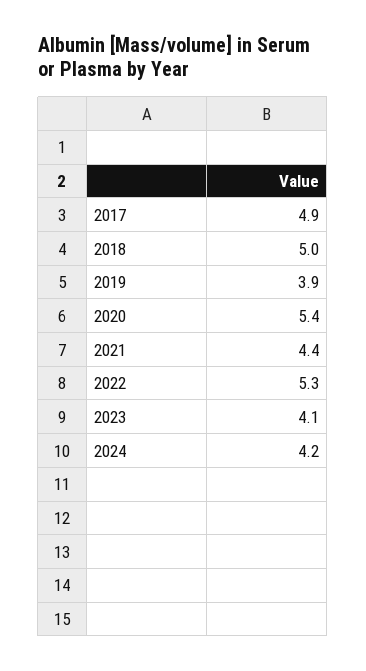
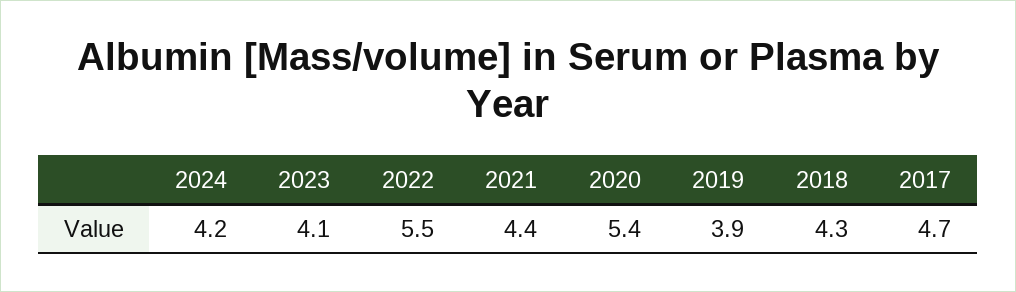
  {
-   "2017": 4.9,
+   "2017": 4.7,
-   "2018": 5,
+   "2018": 4.3,
    "2019": 3.9,
    "2020": 5.4,
    "2021": 4.4,
-   "2022": 5.3,
+   "2022": 5.5,
    "2023": 4.1,
    "2024": 4.2
  }

